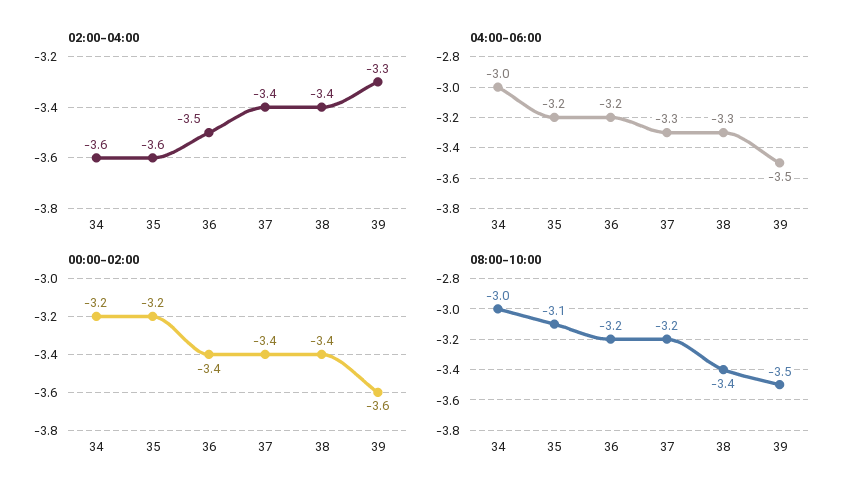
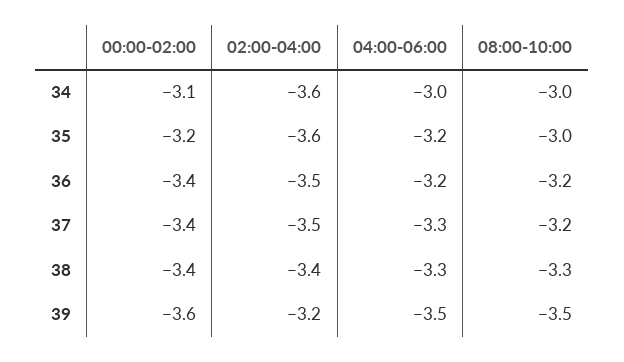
  {
    "02:00-04:00": {
      "34": -3.6,
      "35": -3.6,
      "36": -3.5,
-     "37": -3.4,
+     "37": -3.5,
      "38": -3.4,
-     "39": -3.3
+     "39": -3.2
    },
    "04:00-06:00": {
      "34": -3,
      "35": -3.2,
      "36": -3.2,
      "37": -3.3,
      "38": -3.3,
      "39": -3.5
    },
    "00:00-02:00": {
-     "34": -3.2,
+     "34": -3.1,
      "35": -3.2,
      "36": -3.4,
      "37": -3.4,
      "38": -3.4,
      "39": -3.6
    },
    "08:00-10:00": {
      "34": -3,
-     "35": -3.1,
+     "35": -3,
      "36": -3.2,
      "37": -3.2,
-     "38": -3.4,
+     "38": -3.3,
      "39": -3.5
    }
  }

